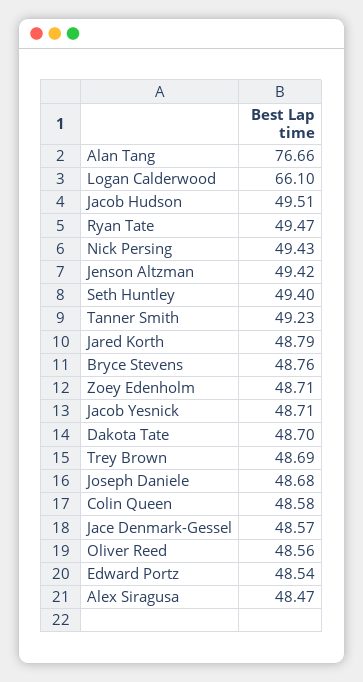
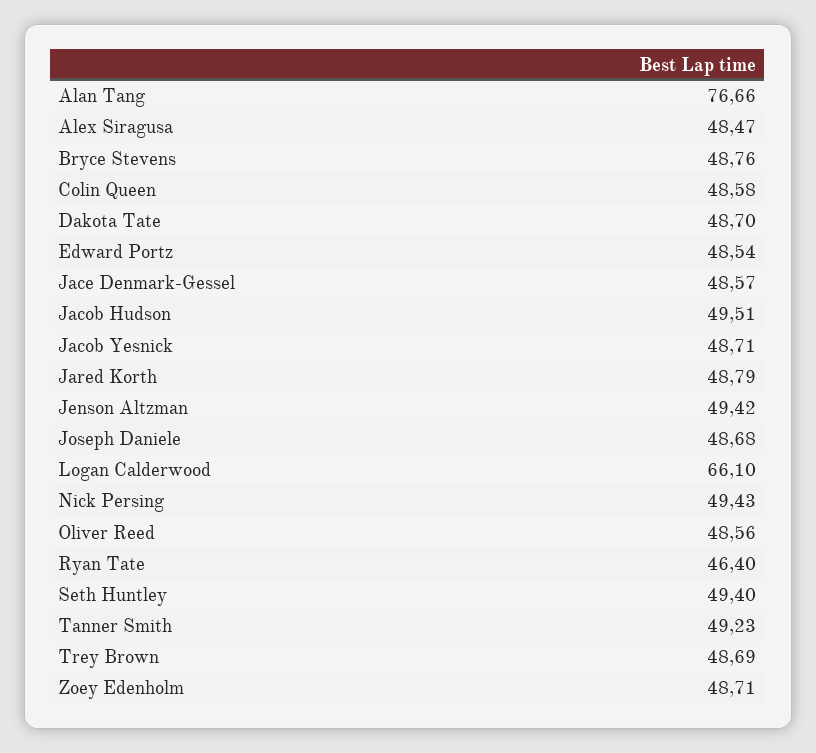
  {
    "Alan Tang": 76.66,
    "Logan Calderwood": 66.1,
    "Jacob Hudson": 49.51,
-   "Ryan Tate": 49.47,
+   "Ryan Tate": 46.4,
    "Nick Persing": 49.43,
    "Jenson Altzman": 49.42,
    "Seth Huntley": 49.4,
    "Tanner Smith": 49.23,
    "Jared Korth": 48.79,
    "Bryce Stevens": 48.76,
    "Zoey Edenholm": 48.71,
    "Jacob Yesnick": 48.71,
    "Dakota Tate": 48.7,
    "Trey Brown": 48.69,
    "Joseph Daniele": 48.68,
    "Colin Queen": 48.58,
    "Jace Denmark-Gessel": 48.57,
    "Oliver Reed": 48.56,
    "Edward Portz": 48.54,
    "Alex Siragusa": 48.47
  }

